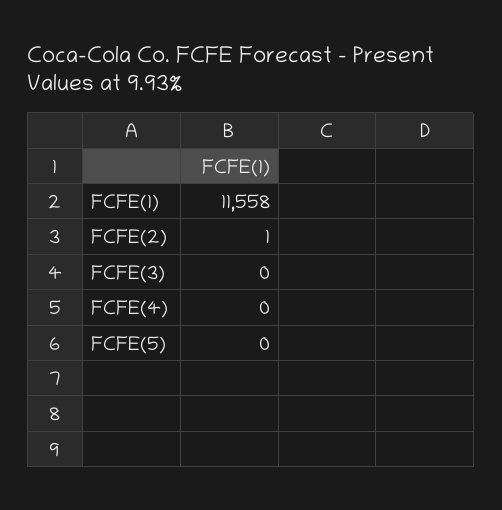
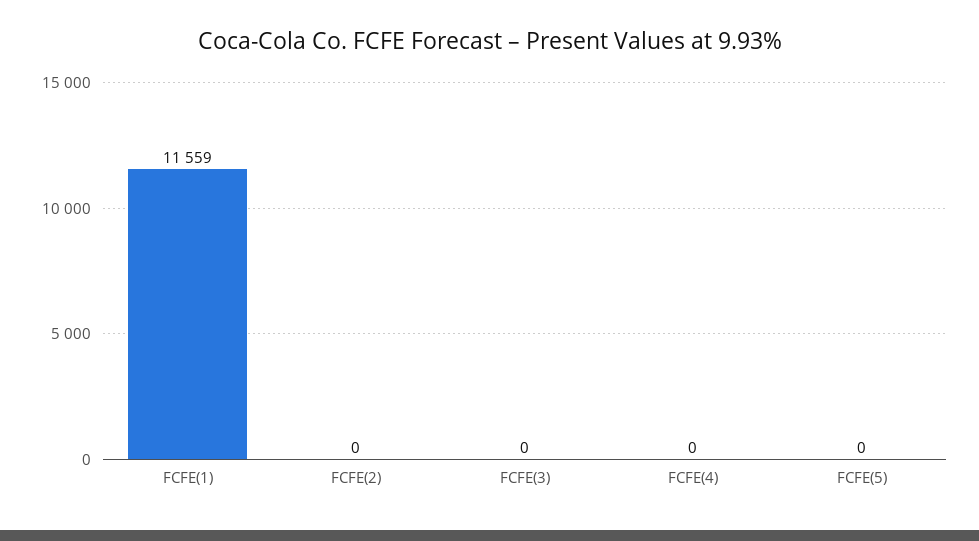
  {
-   "FCFE(1)": 11558,
+   "FCFE(1)": 11559,
-   "FCFE(2)": 1,
+   "FCFE(2)": 0,
    "FCFE(3)": 0,
    "FCFE(4)": 0,
    "FCFE(5)": 0
  }

